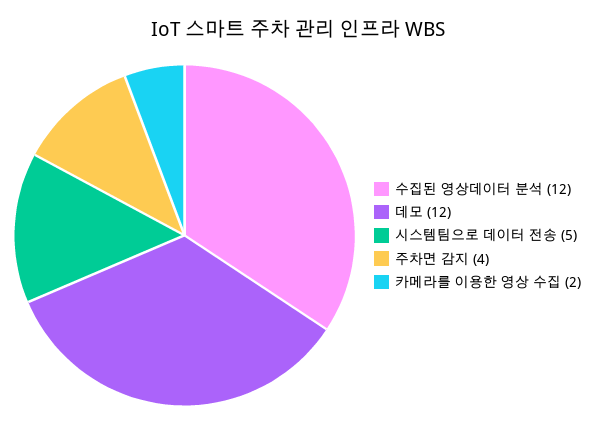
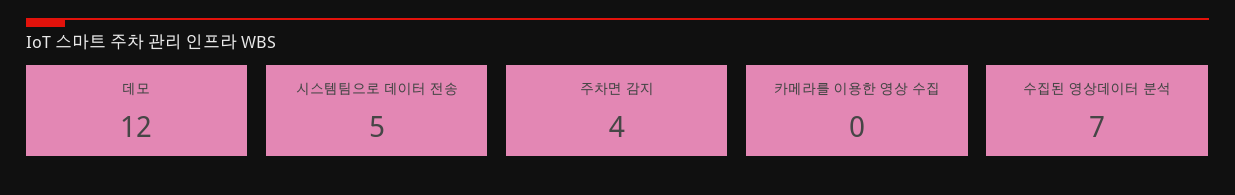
  {
-   "수집된 영상데이터 분석": 12,
+   "수집된 영상데이터 분석": 7,
    "데모": 12,
    "시스템팀으로 데이터 전송": 5,
    "주차면 감지": 4,
-   "카메라를 이용한 영상 수집": 2
+   "카메라를 이용한 영상 수집": 0
  }

